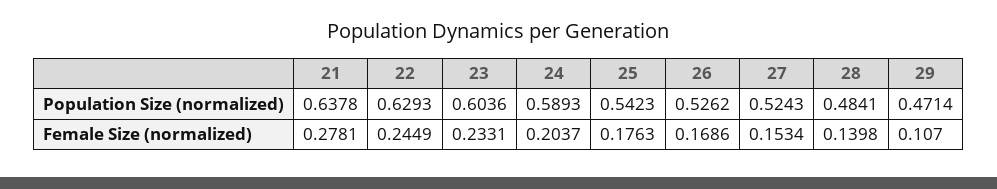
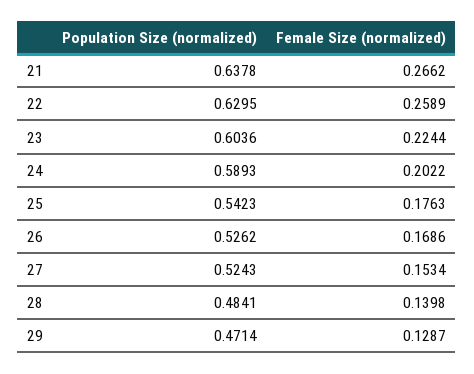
  {
    "21": {
      "Population Size (normalized)": 0.6378,
-     "Female Size (normalized)": 0.2781
+     "Female Size (normalized)": 0.2662
    },
    "22": {
-     "Population Size (normalized)": 0.6293,
+     "Population Size (normalized)": 0.6295,
-     "Female Size (normalized)": 0.2449
+     "Female Size (normalized)": 0.2589
    },
    "23": {
      "Population Size (normalized)": 0.6036,
-     "Female Size (normalized)": 0.2331
+     "Female Size (normalized)": 0.2244
    },
    "24": {
      "Population Size (normalized)": 0.5893,
-     "Female Size (normalized)": 0.2037
+     "Female Size (normalized)": 0.2022
    },
    "25": {
      "Population Size (normalized)": 0.5423,
      "Female Size (normalized)": 0.1763
    },
    "26": {
      "Population Size (normalized)": 0.5262,
      "Female Size (normalized)": 0.1686
    },
    "27": {
      "Population Size (normalized)": 0.5243,
      "Female Size (normalized)": 0.1534
    },
    "28": {
      "Population Size (normalized)": 0.4841,
      "Female Size (normalized)": 0.1398
    },
    "29": {
      "Population Size (normalized)": 0.4714,
-     "Female Size (normalized)": 0.107
+     "Female Size (normalized)": 0.1287
    }
  }

